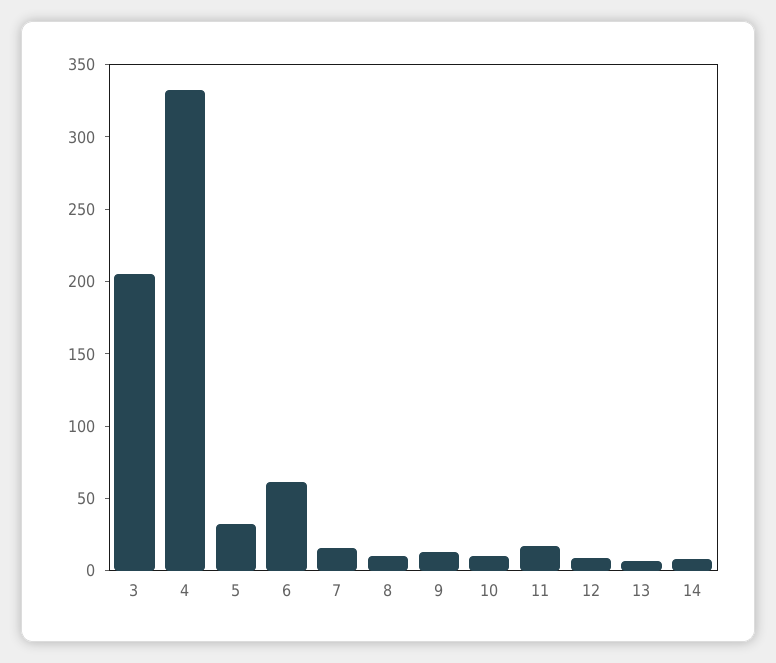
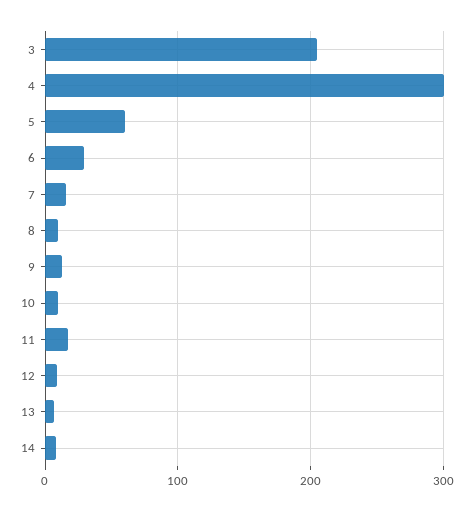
  {
    "3": 210,
-   "4": 330,
+   "4": 300,
-   "5": 30,
+   "5": 60,
-   "6": 60,
+   "6": 30,
    "7": 20,
    "8": 10,
    "9": 10,
    "10": 10,
    "11": 20,
    "12": 10,
    "13": 10,
    "14": 10
  }

